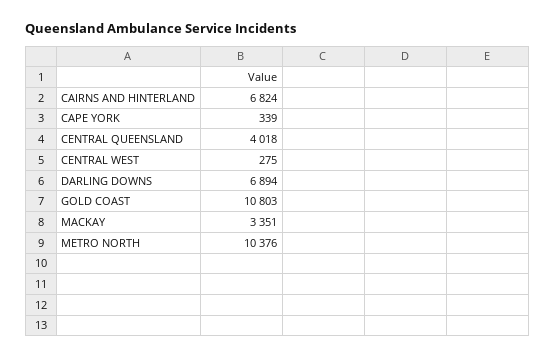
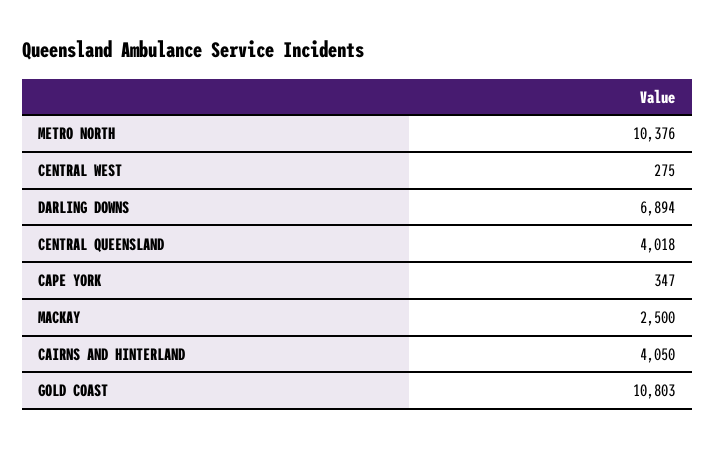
  {
-   "CAIRNS AND HINTERLAND": 6824,
+   "CAIRNS AND HINTERLAND": 4050,
-   "CAPE YORK": 339,
+   "CAPE YORK": 347,
    "CENTRAL QUEENSLAND": 4018,
    "CENTRAL WEST": 275,
    "DARLING DOWNS": 6894,
    "GOLD COAST": 10803,
-   "MACKAY": 3351,
+   "MACKAY": 2500,
    "METRO NORTH": 10376
  }

